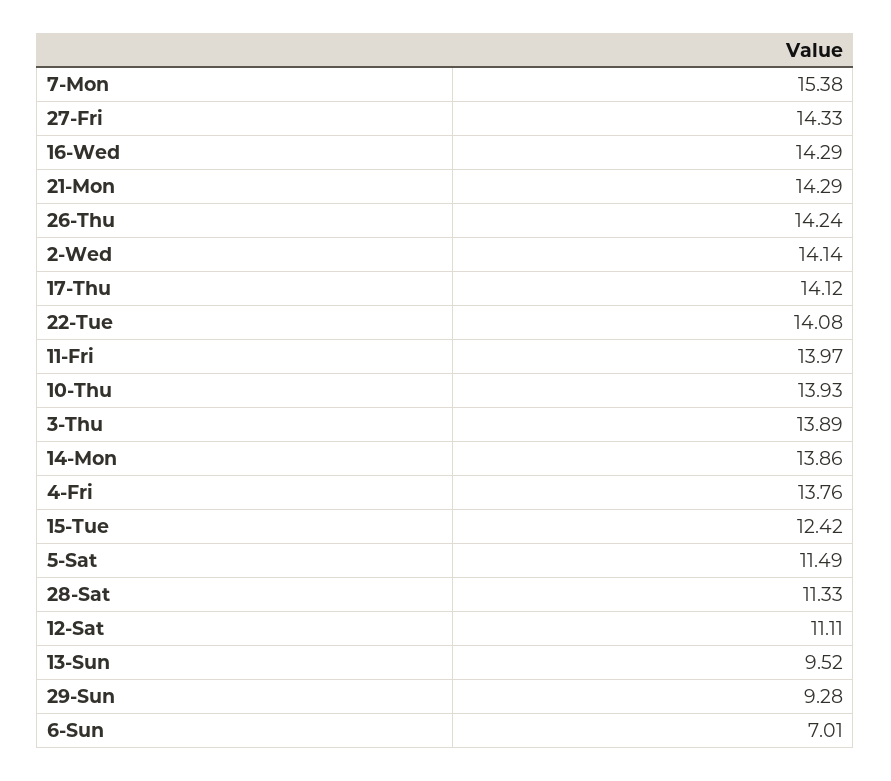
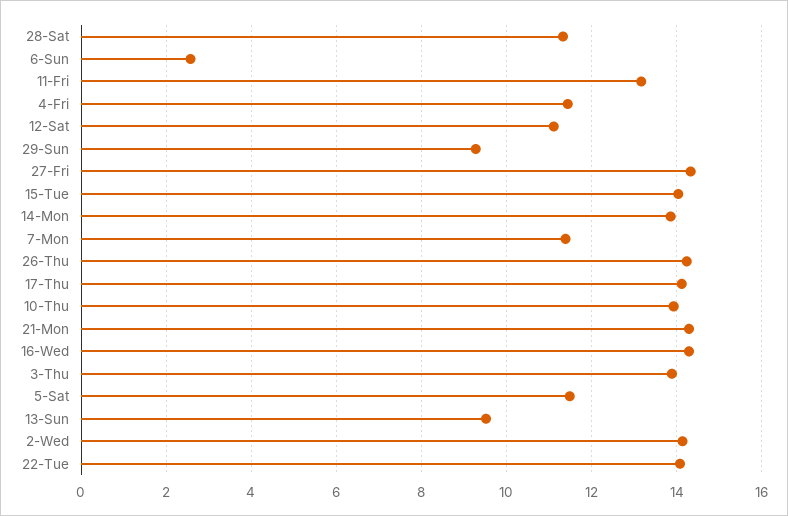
  {
-   "7-Mon": 15.38,
+   "7-Mon": 11.4,
    "27-Fri": 14.33,
    "16-Wed": 14.29,
    "21-Mon": 14.29,
    "26-Thu": 14.24,
    "2-Wed": 14.14,
    "17-Thu": 14.12,
    "22-Tue": 14.08,
-   "11-Fri": 13.97,
+   "11-Fri": 13.2,
    "10-Thu": 13.93,
    "3-Thu": 13.89,
    "14-Mon": 13.86,
-   "4-Fri": 13.76,
+   "4-Fri": 11.4,
-   "15-Tue": 12.42,
+   "15-Tue": 14,
    "5-Sat": 11.49,
    "28-Sat": 11.33,
    "12-Sat": 11.11,
    "13-Sun": 9.52,
    "29-Sun": 9.28,
-   "6-Sun": 7.01
+   "6-Sun": 2.6
  }

